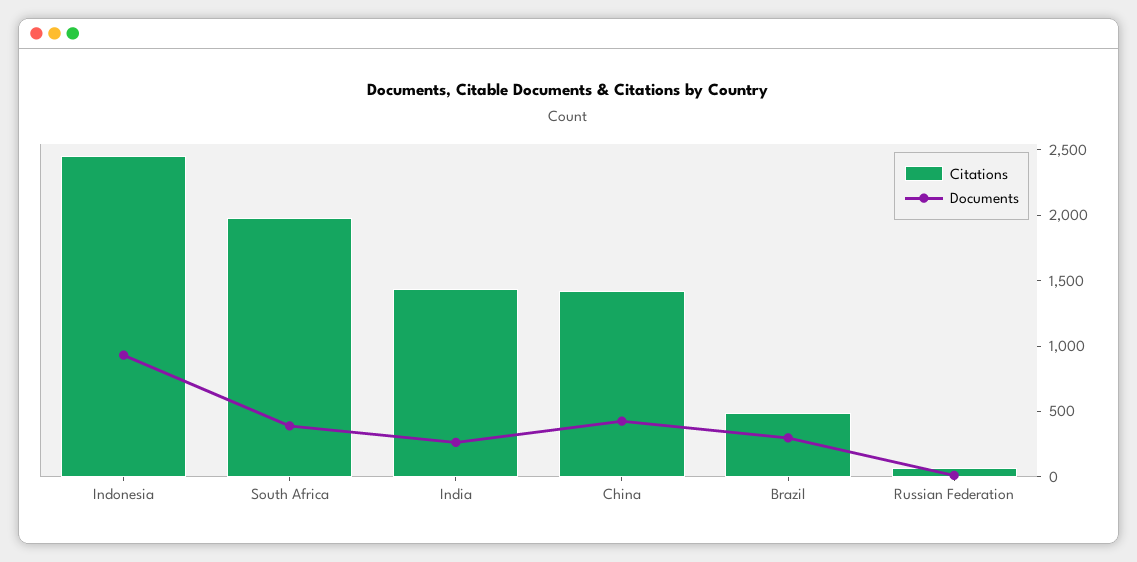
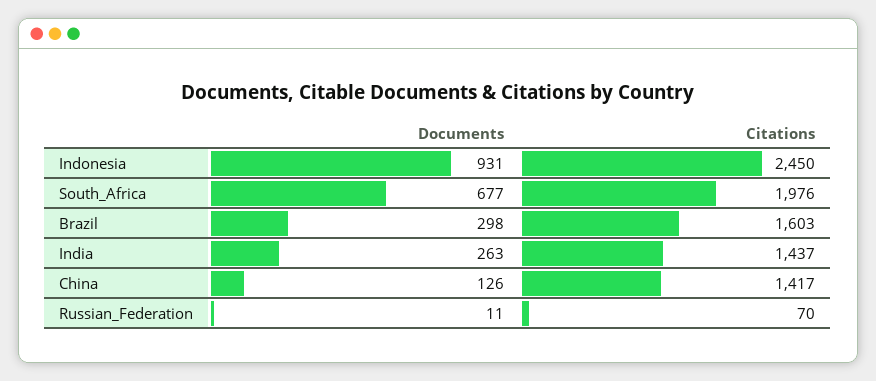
  {
    "Citations": {
      "Indonesia": 2450,
      "South Africa": 1976,
      "India": 1437,
      "China": 1417,
-     "Brazil": 500,
+     "Brazil": 1603,
      "Russian Federation": 70
    },
    "Documents": {
      "Indonesia": 931,
-     "South Africa": 400,
+     "South Africa": 677,
      "India": 263,
-     "China": 400,
+     "China": 126,
      "Brazil": 298,
      "Russian Federation": 11
    }
  }

